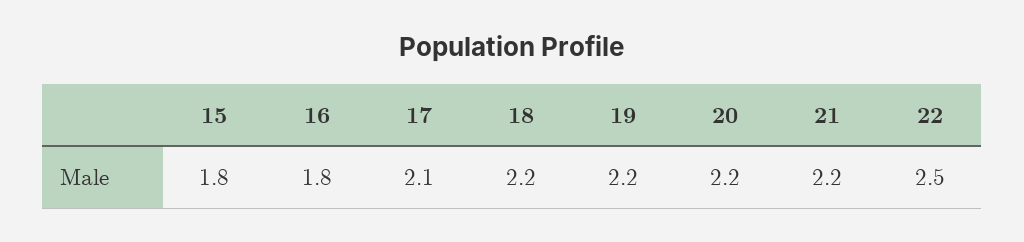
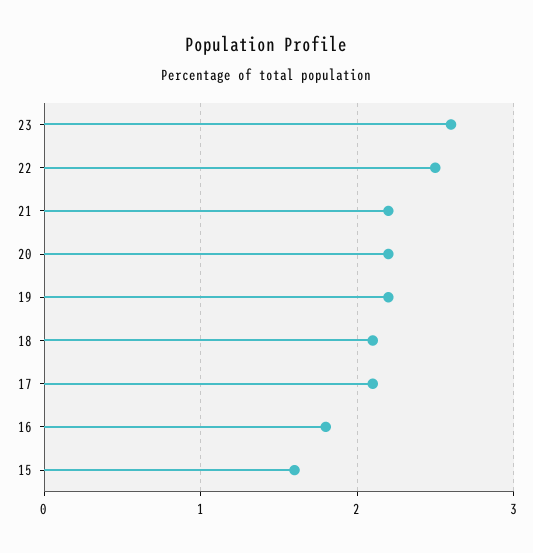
  {
-   "15": 1.8,
+   "15": 1.6,
    "16": 1.8,
    "17": 2.1,
-   "18": 2.2,
+   "18": 2.1,
    "19": 2.2,
    "20": 2.2,
    "21": 2.2,
-   "22": 2.5
+   "22": 2.5,
+   "23": 2.6
  }

